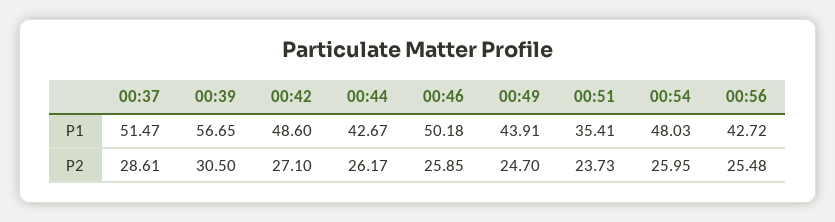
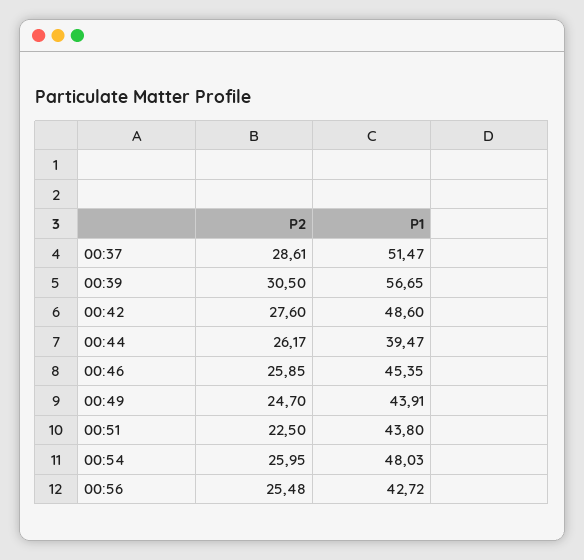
  {
    "00:37": {
      "P1": 51.47,
      "P2": 28.61
    },
    "00:39": {
      "P1": 56.65,
      "P2": 30.5
    },
    "00:42": {
      "P1": 48.6,
-     "P2": 27.1
+     "P2": 27.6
    },
    "00:44": {
-     "P1": 42.67,
+     "P1": 39.47,
      "P2": 26.17
    },
    "00:46": {
-     "P1": 50.18,
+     "P1": 45.35,
      "P2": 25.85
    },
    "00:49": {
      "P1": 43.91,
      "P2": 24.7
    },
    "00:51": {
-     "P1": 35.41,
+     "P1": 43.8,
-     "P2": 23.73
+     "P2": 22.5
    },
    "00:54": {
      "P1": 48.03,
      "P2": 25.95
    },
    "00:56": {
      "P1": 42.72,
      "P2": 25.48
    }
  }

